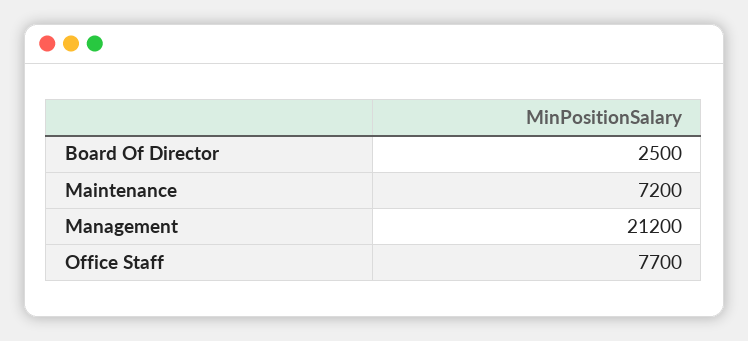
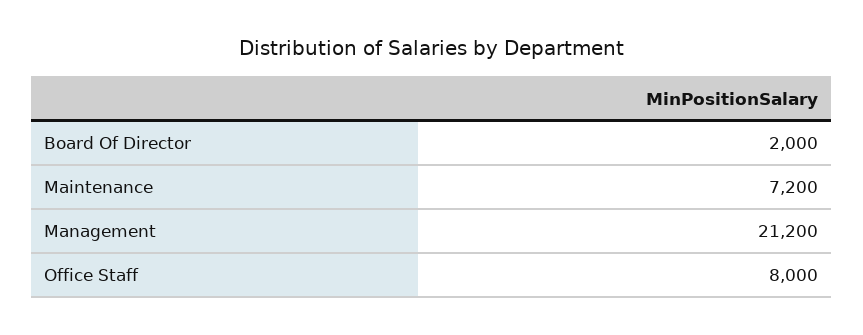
  {
-   "Board Of Director": 2500,
+   "Board Of Director": 2000,
    "Maintenance": 7200,
    "Management": 21200,
-   "Office Staff": 7700
+   "Office Staff": 8000
  }

